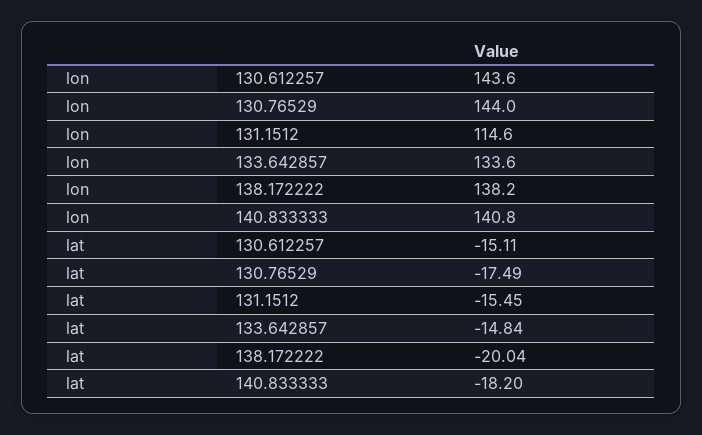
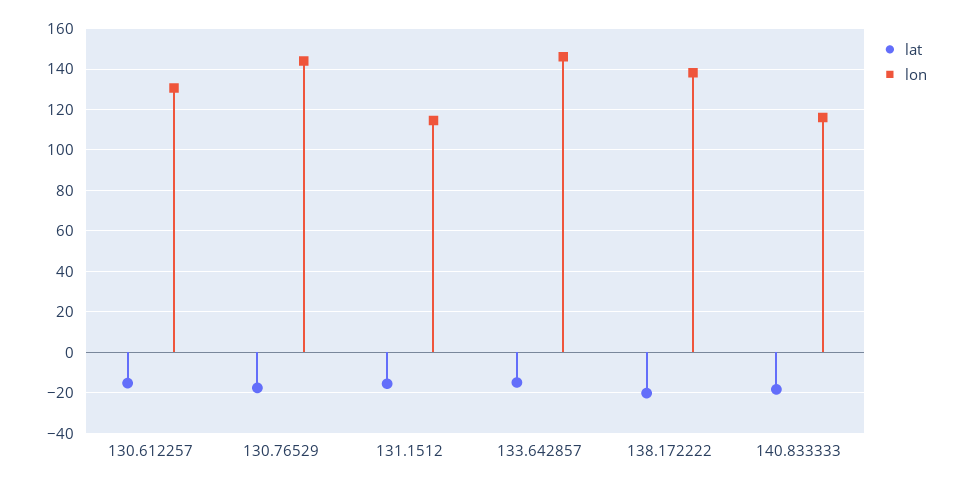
  {
    "lon": {
-     "130.612257": 143.6,
+     "130.612257": 130,
      "130.76529": 144,
      "131.1512": 114.6,
-     "133.642857": 133.6,
+     "133.642857": 145,
      "138.172222": 138.2,
-     "140.833333": 140.8
+     "140.833333": 115
    },
    "lat": {
      "130.612257": -15.11,
      "130.76529": -17.49,
      "131.1512": -15.45,
      "133.642857": -14.84,
      "138.172222": -20.04,
      "140.833333": -18.2
    }
  }

